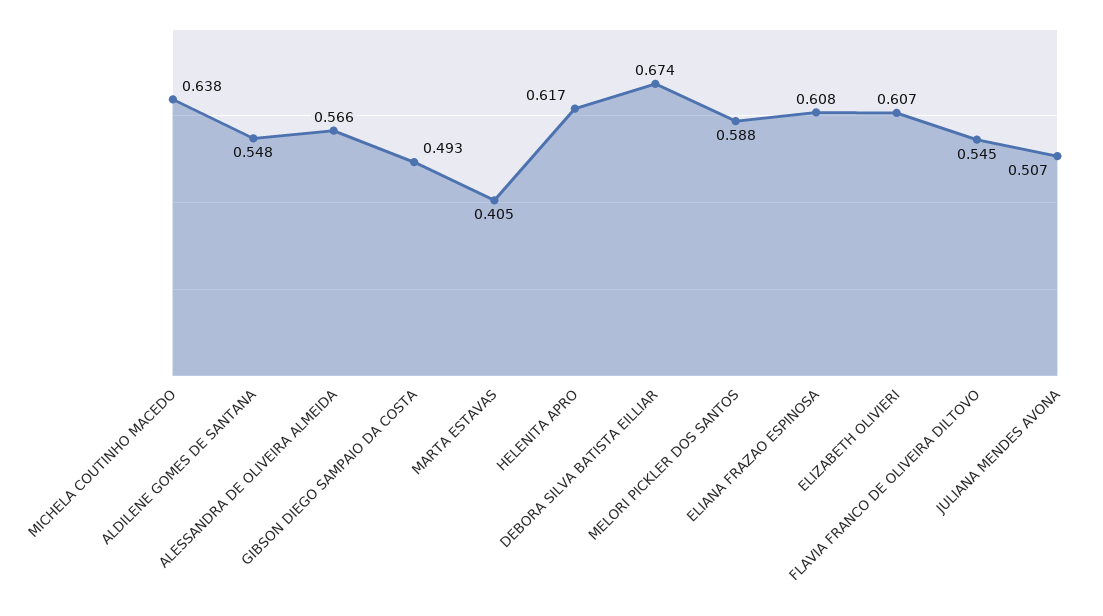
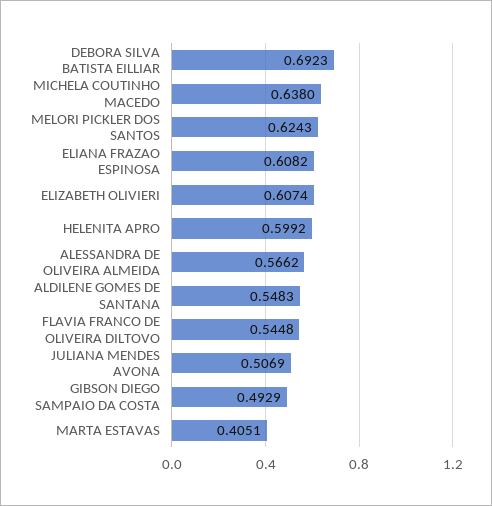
  {
    "MICHELA COUTINHO MACEDO": 0.638,
    "ALDILENE GOMES DE SANTANA": 0.5483,
    "ALESSANDRA DE OLIVEIRA ALMEIDA": 0.5662,
    "GIBSON DIEGO SAMPAIO DA COSTA": 0.4929,
    "MARTA ESTAVAS": 0.4051,
-   "HELENITA APRO": 0.617,
+   "HELENITA APRO": 0.5992,
-   "DEBORA SILVA BATISTA EILLIAR": 0.674,
+   "DEBORA SILVA BATISTA EILLIAR": 0.6923,
-   "MELORI PICKLER DOS SANTOS": 0.588,
+   "MELORI PICKLER DOS SANTOS": 0.6243,
    "ELIANA FRAZAO ESPINOSA": 0.6082,
    "ELIZABETH OLIVIERI": 0.6074,
    "FLAVIA FRANCO DE OLIVEIRA DILTOVO": 0.5448,
    "JULIANA MENDES AVONA": 0.5069
  }

